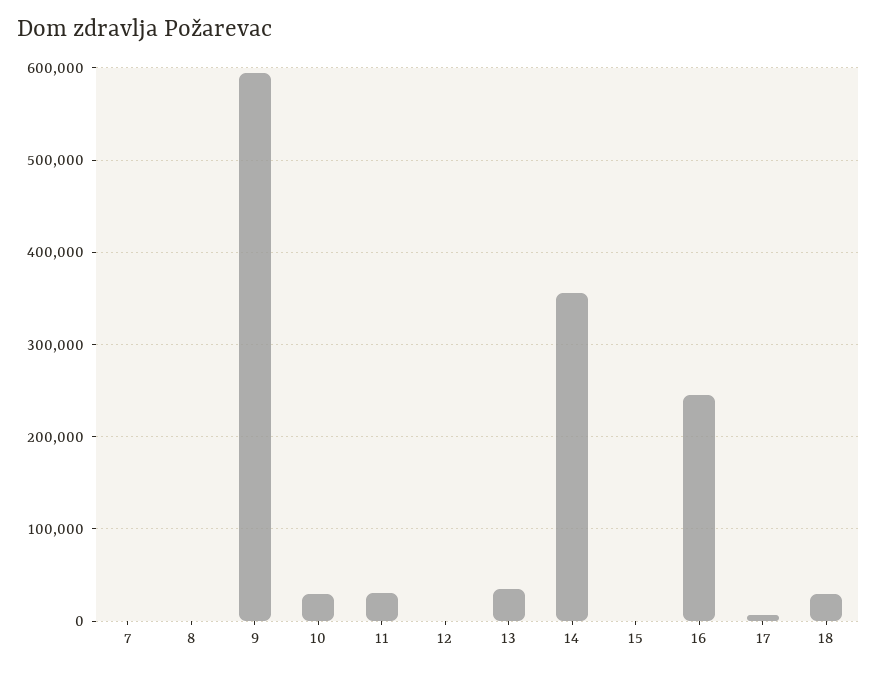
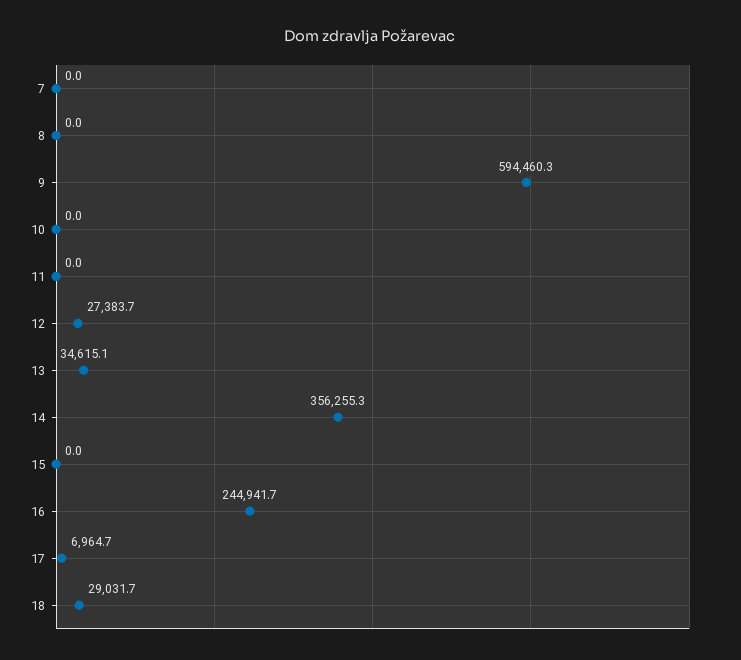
  {
    "7": 0,
    "8": 0,
    "9": 594460.3,
-   "10": 30000,
+   "10": 0,
-   "11": 30000,
+   "11": 0,
-   "12": 0,
+   "12": 27383.7,
    "13": 34615.1,
    "14": 356255.3,
    "15": 0,
    "16": 244941.7,
    "17": 6964.7,
    "18": 29031.7
  }

